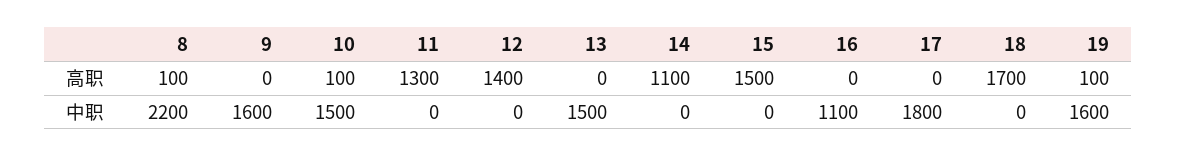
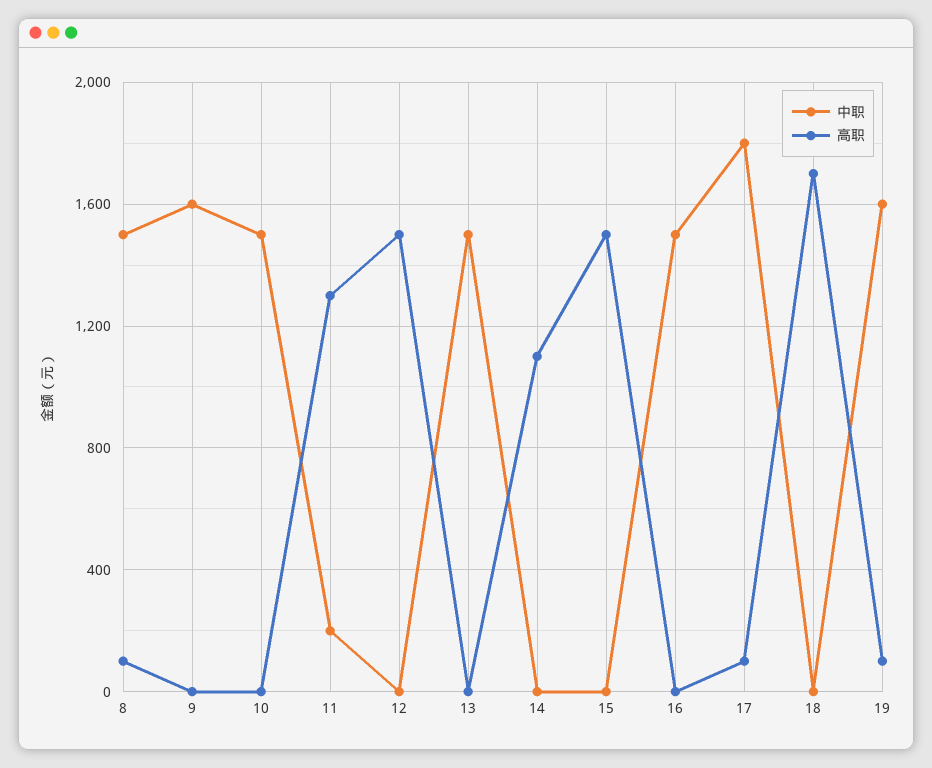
  {
    "高职": {
      "8": 100,
      "9": 0,
-     "10": 100,
+     "10": 0,
      "11": 1300,
-     "12": 1400,
+     "12": 1500,
      "13": 0,
      "14": 1100,
      "15": 1500,
      "16": 0,
-     "17": 0,
+     "17": 100,
      "18": 1700,
      "19": 100
    },
    "中职": {
-     "8": 2200,
+     "8": 1500,
      "9": 1600,
      "10": 1500,
-     "11": 0,
+     "11": 200,
      "12": 0,
      "13": 1500,
      "14": 0,
      "15": 0,
-     "16": 1100,
+     "16": 1500,
      "17": 1800,
      "18": 0,
      "19": 1600
    }
  }

